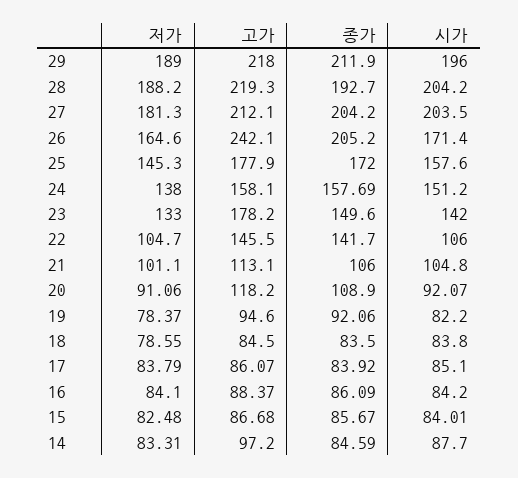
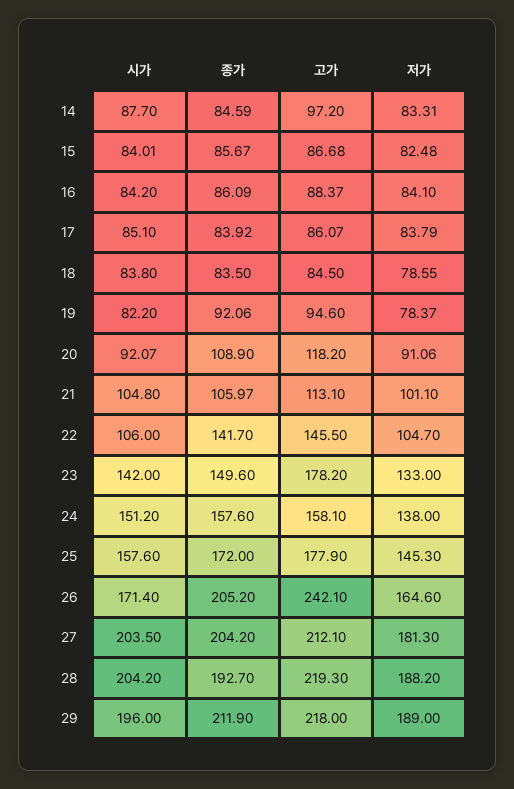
  {
    "저가": {
      "29": 189,
      "28": 188.2,
      "27": 181.3,
      "26": 164.6,
      "25": 145.3,
      "24": 138,
      "23": 133,
      "22": 104.7,
      "21": 101.1,
      "20": 91.06,
      "19": 78.37,
      "18": 78.55,
      "17": 83.79,
      "16": 84.1,
      "15": 82.48,
      "14": 83.31
    },
    "고가": {
      "29": 218,
      "28": 219.3,
      "27": 212.1,
      "26": 242.1,
      "25": 177.9,
      "24": 158.1,
      "23": 178.2,
      "22": 145.5,
      "21": 113.1,
      "20": 118.2,
      "19": 94.6,
      "18": 84.5,
      "17": 86.07,
      "16": 88.37,
      "15": 86.68,
      "14": 97.2
    },
    "종가": {
      "29": 211.9,
      "28": 192.7,
      "27": 204.2,
      "26": 205.2,
      "25": 172,
-     "24": 157.69,
+     "24": 157.6,
      "23": 149.6,
      "22": 141.7,
-     "21": 106,
+     "21": 105.97,
      "20": 108.9,
      "19": 92.06,
      "18": 83.5,
      "17": 83.92,
      "16": 86.09,
      "15": 85.67,
      "14": 84.59
    },
    "시가": {
      "29": 196,
      "28": 204.2,
      "27": 203.5,
      "26": 171.4,
      "25": 157.6,
      "24": 151.2,
      "23": 142,
      "22": 106,
      "21": 104.8,
      "20": 92.07,
      "19": 82.2,
      "18": 83.8,
      "17": 85.1,
      "16": 84.2,
      "15": 84.01,
      "14": 87.7
    }
  }

